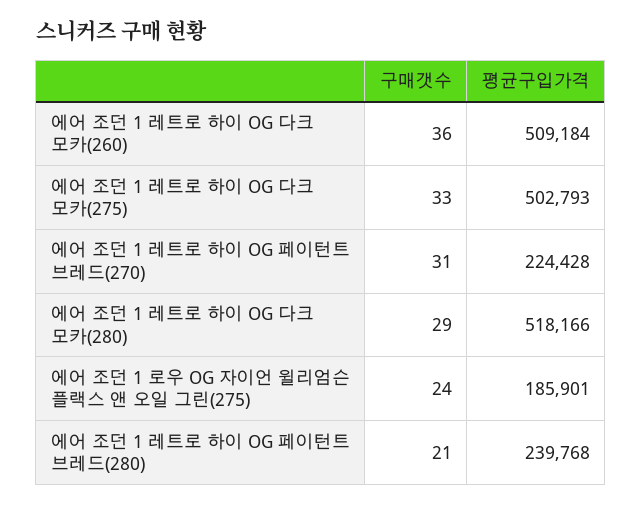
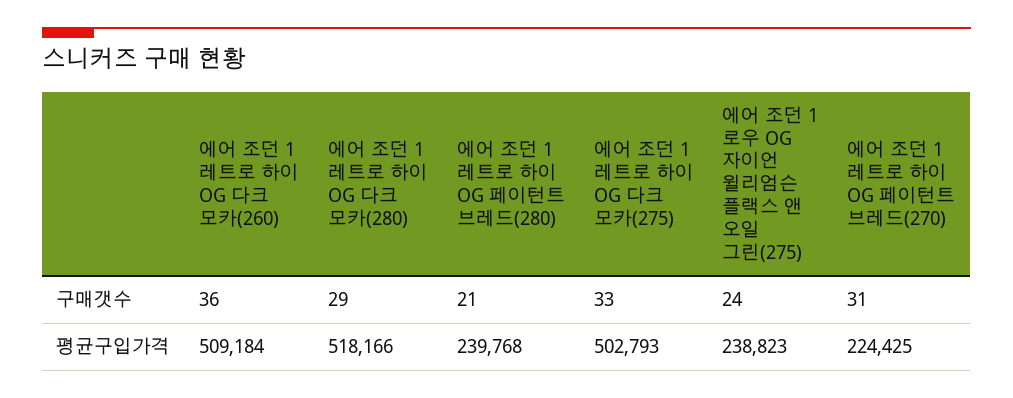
  {
    "구매갯수": {
      "에어 조던 1 레트로 하이 OG 다크 모카(260)": 36,
      "에어 조던 1 레트로 하이 OG 다크 모카(275)": 33,
      "에어 조던 1 레트로 하이 OG 페이턴트 브레드(270)": 31,
      "에어 조던 1 레트로 하이 OG 다크 모카(280)": 29,
      "에어 조던 1 로우 OG 자이언 윌리엄슨 플랙스 앤 오일 그린(275)": 24,
      "에어 조던 1 레트로 하이 OG 페이턴트 브레드(280)": 21
    },
    "평균구입가격": {
      "에어 조던 1 레트로 하이 OG 다크 모카(260)": 509184,
      "에어 조던 1 레트로 하이 OG 다크 모카(275)": 502793,
-     "에어 조던 1 레트로 하이 OG 페이턴트 브레드(270)": 224428,
+     "에어 조던 1 레트로 하이 OG 페이턴트 브레드(270)": 224425,
      "에어 조던 1 레트로 하이 OG 다크 모카(280)": 518166,
-     "에어 조던 1 로우 OG 자이언 윌리엄슨 플랙스 앤 오일 그린(275)": 185901,
+     "에어 조던 1 로우 OG 자이언 윌리엄슨 플랙스 앤 오일 그린(275)": 238823,
      "에어 조던 1 레트로 하이 OG 페이턴트 브레드(280)": 239768
    }
  }

